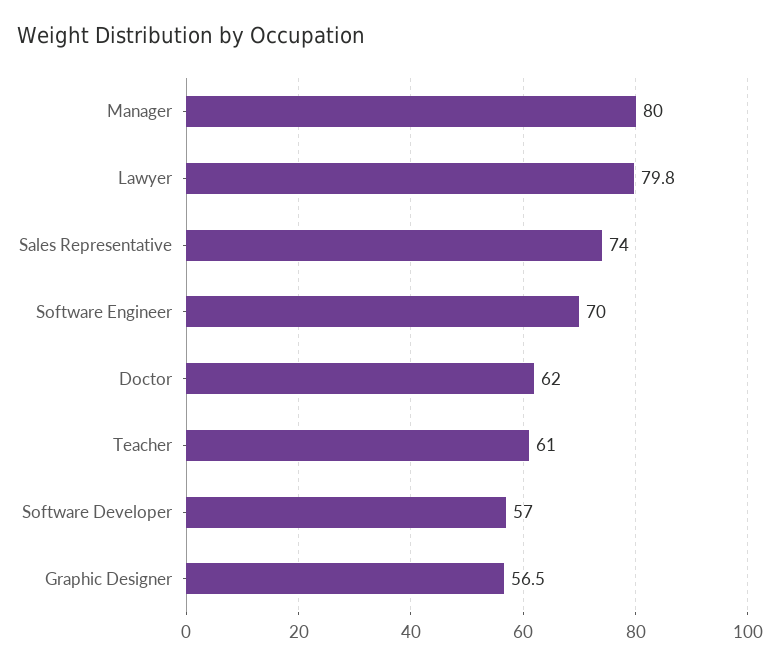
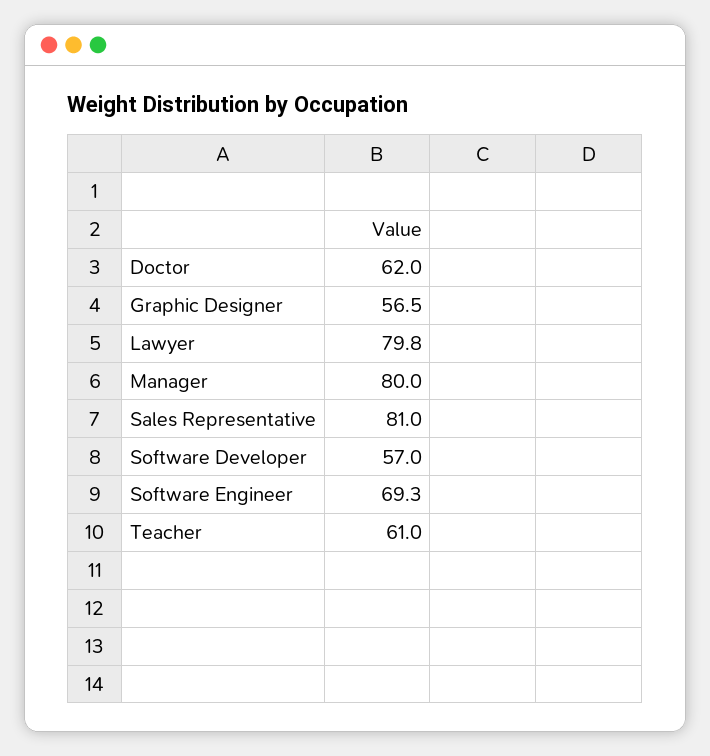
  {
    "Manager": 80,
    "Lawyer": 79.8,
-   "Sales Representative": 74,
+   "Sales Representative": 81,
-   "Software Engineer": 70,
+   "Software Engineer": 69.3,
    "Doctor": 62,
    "Teacher": 61,
    "Software Developer": 57,
    "Graphic Designer": 56.5
  }

